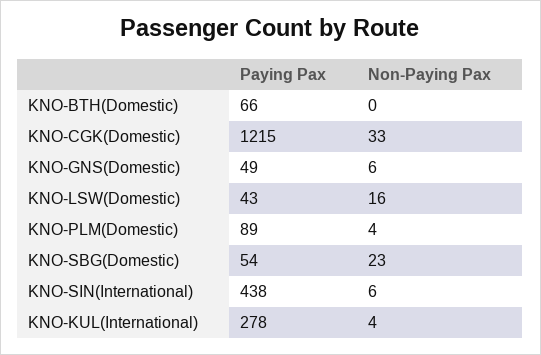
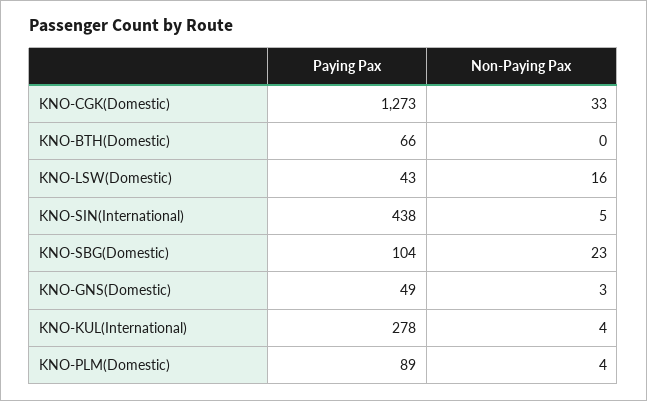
  {
    "Paying Pax": {
      "KNO-BTH(Domestic)": 66,
-     "KNO-CGK(Domestic)": 1215,
+     "KNO-CGK(Domestic)": 1273,
      "KNO-GNS(Domestic)": 49,
      "KNO-LSW(Domestic)": 43,
      "KNO-PLM(Domestic)": 89,
-     "KNO-SBG(Domestic)": 54,
+     "KNO-SBG(Domestic)": 104,
      "KNO-SIN(International)": 438,
      "KNO-KUL(International)": 278
    },
    "Non-Paying Pax": {
      "KNO-BTH(Domestic)": 0,
      "KNO-CGK(Domestic)": 33,
-     "KNO-GNS(Domestic)": 6,
+     "KNO-GNS(Domestic)": 3,
      "KNO-LSW(Domestic)": 16,
      "KNO-PLM(Domestic)": 4,
      "KNO-SBG(Domestic)": 23,
-     "KNO-SIN(International)": 6,
+     "KNO-SIN(International)": 5,
      "KNO-KUL(International)": 4
    }
  }

